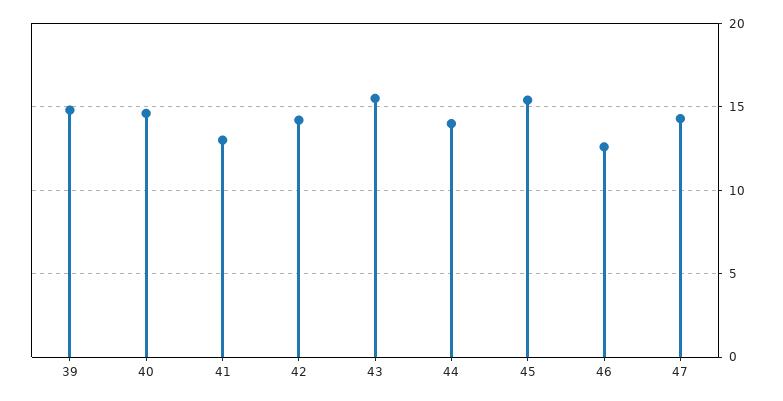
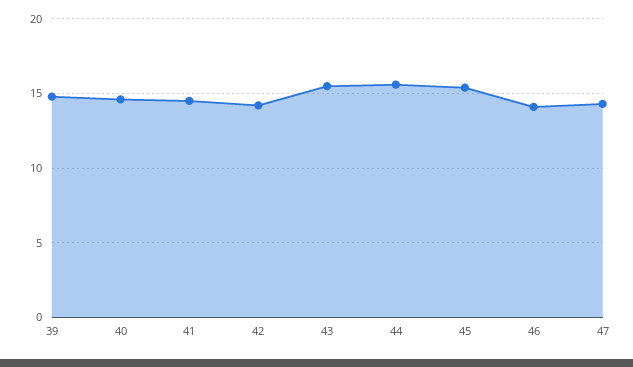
  {
    "39": 15,
    "40": 14.5,
-   "41": 13,
+   "41": 14.5,
    "42": 14,
    "43": 15.5,
-   "44": 14,
+   "44": 15.5,
    "45": 15.5,
-   "46": 12.5,
+   "46": 14,
    "47": 14.5
  }

